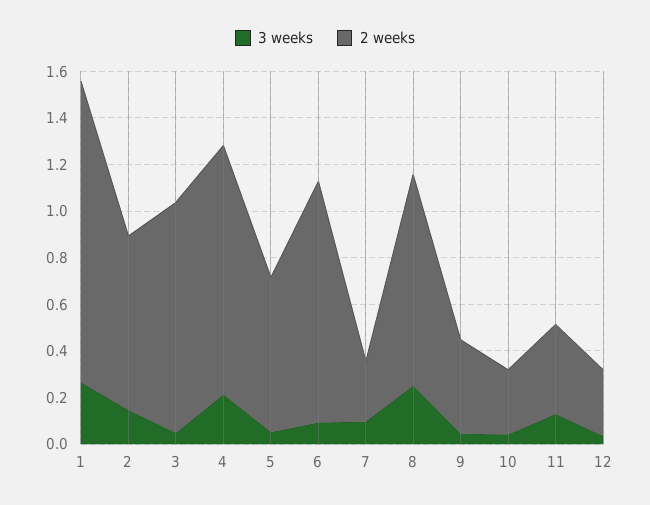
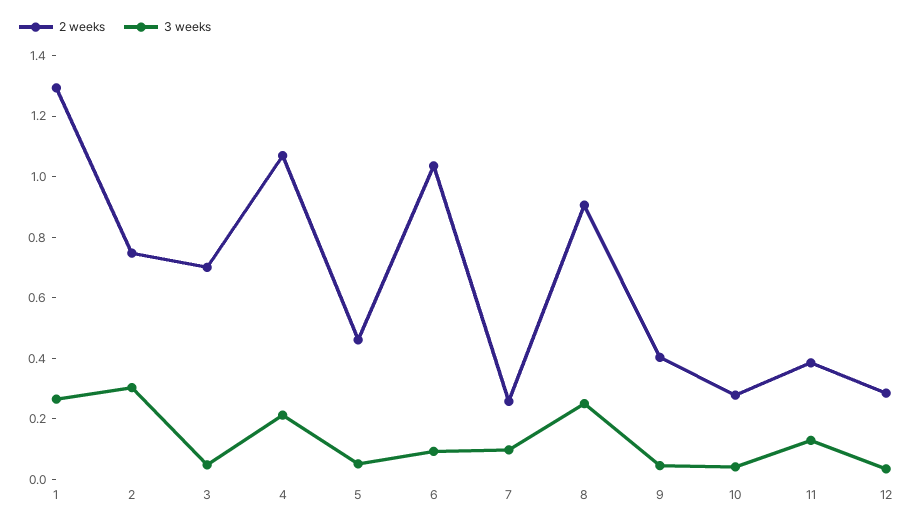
  {
    "3 weeks": {
      "1": 0.25,
-     "2": 0.15,
+     "2": 0.3,
      "3": 0.05,
      "4": 0.2,
      "5": 0.05,
      "6": 0.1,
      "7": 0.1,
      "8": 0.25,
      "9": 0.05,
      "10": 0.05,
      "11": 0.15,
      "12": 0.05
    },
    "2 weeks": {
      "1": 1.3,
      "2": 0.75,
-     "3": 1,
+     "3": 0.7,
      "4": 1.05,
-     "5": 0.65,
+     "5": 0.45,
      "6": 1.05,
      "7": 0.25,
      "8": 0.9,
      "9": 0.4,
      "10": 0.3,
      "11": 0.4,
      "12": 0.3
    }
  }

